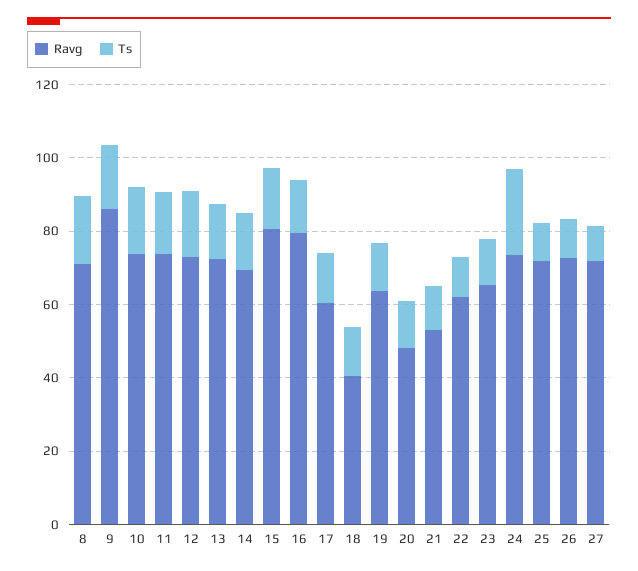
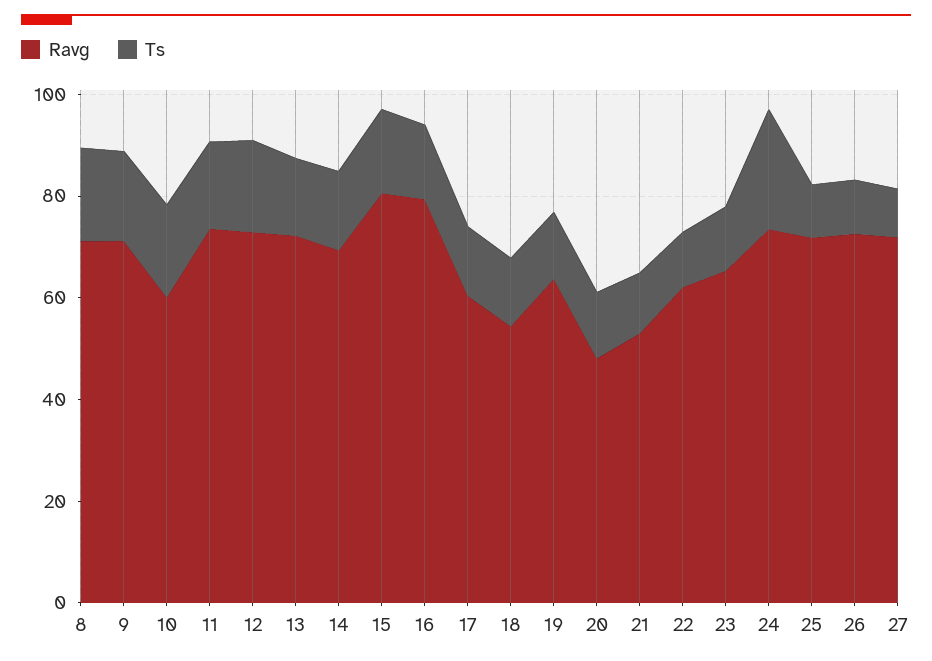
  {
    "Ravg": {
      "8": 70,
-     "9": 85,
+     "9": 70,
-     "10": 75,
+     "10": 60,
      "11": 75,
      "12": 75,
      "13": 70,
      "14": 70,
      "15": 80,
      "16": 80,
      "17": 60,
-     "18": 40,
+     "18": 55,
      "19": 65,
      "20": 50,
      "21": 55,
      "22": 60,
      "23": 65,
      "24": 75,
      "25": 70,
      "26": 75,
      "27": 70
    },
    "Ts": {
      "8": 20,
      "9": 20,
      "10": 20,
      "11": 15,
      "12": 20,
      "13": 15,
      "14": 15,
      "15": 15,
      "16": 15,
      "17": 15,
      "18": 15,
      "19": 15,
      "20": 15,
      "21": 10,
      "22": 10,
      "23": 15,
      "24": 25,
      "25": 10,
      "26": 10,
      "27": 10
    }
  }

